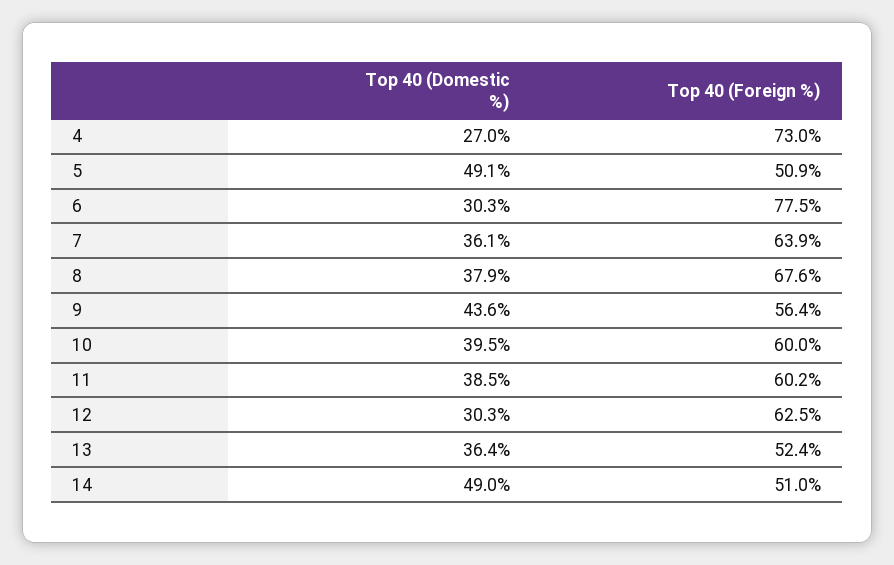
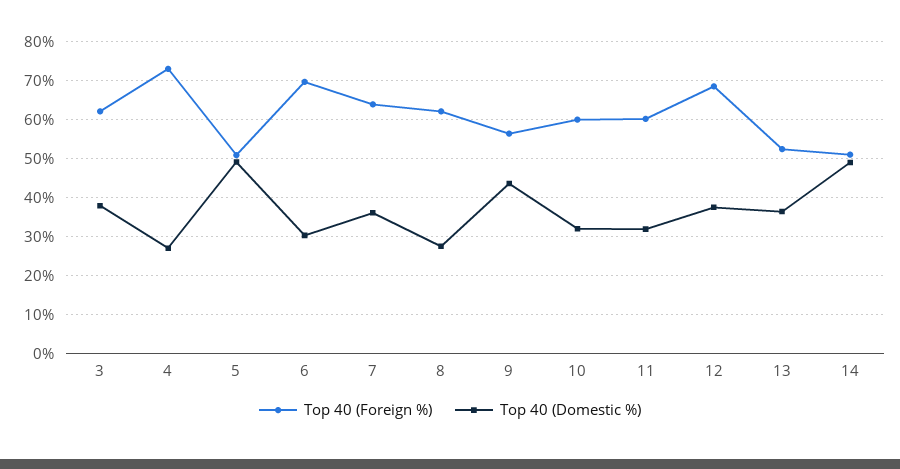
  {
    "Top 40 (Domestic %)": {
      "4": 27,
      "5": 49.1,
      "6": 30.3,
      "7": 36.1,
-     "8": 37.9,
+     "8": 28,
      "9": 43.6,
-     "10": 39.5,
+     "10": 32,
-     "11": 38.5,
+     "11": 32,
-     "12": 30.3,
+     "12": 38,
      "13": 36.4,
-     "14": 49
+     "14": 49,
+     "3": 38
    },
    "Top 40 (Foreign %)": {
      "4": 73,
      "5": 50.9,
-     "6": 77.5,
+     "6": 70,
      "7": 63.9,
-     "8": 67.6,
+     "8": 62,
      "9": 56.4,
      "10": 60,
      "11": 60.2,
-     "12": 62.5,
+     "12": 68,
      "13": 52.4,
-     "14": 51
+     "14": 51,
+     "3": 62
    }
  }

